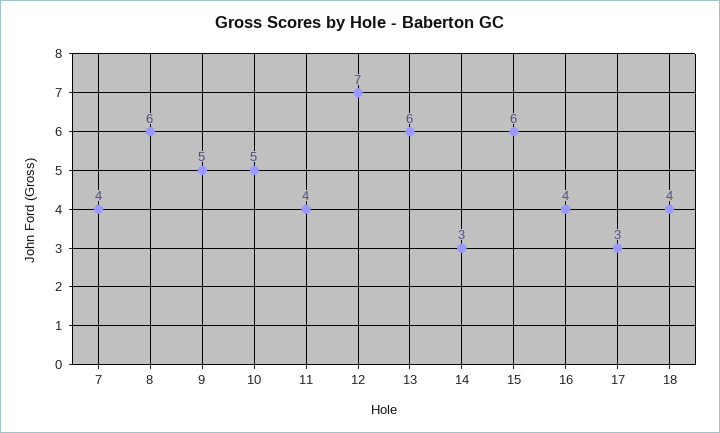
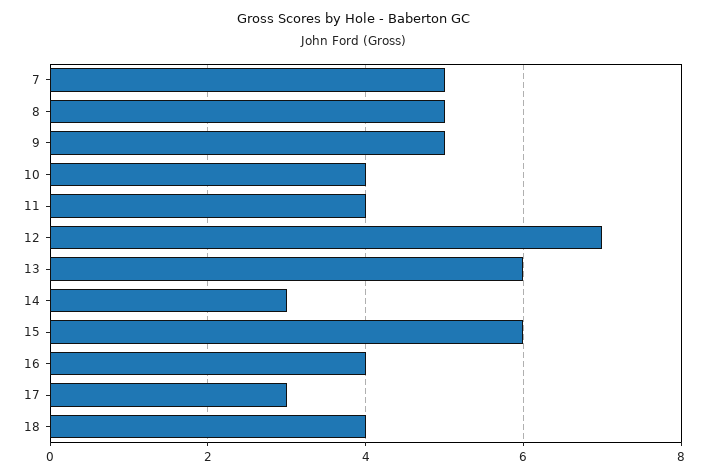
  {
-   "7": 4,
+   "7": 5,
-   "8": 6,
+   "8": 5,
    "9": 5,
-   "10": 5,
+   "10": 4,
    "11": 4,
    "12": 7,
    "13": 6,
    "14": 3,
    "15": 6,
    "16": 4,
    "17": 3,
    "18": 4
  }

